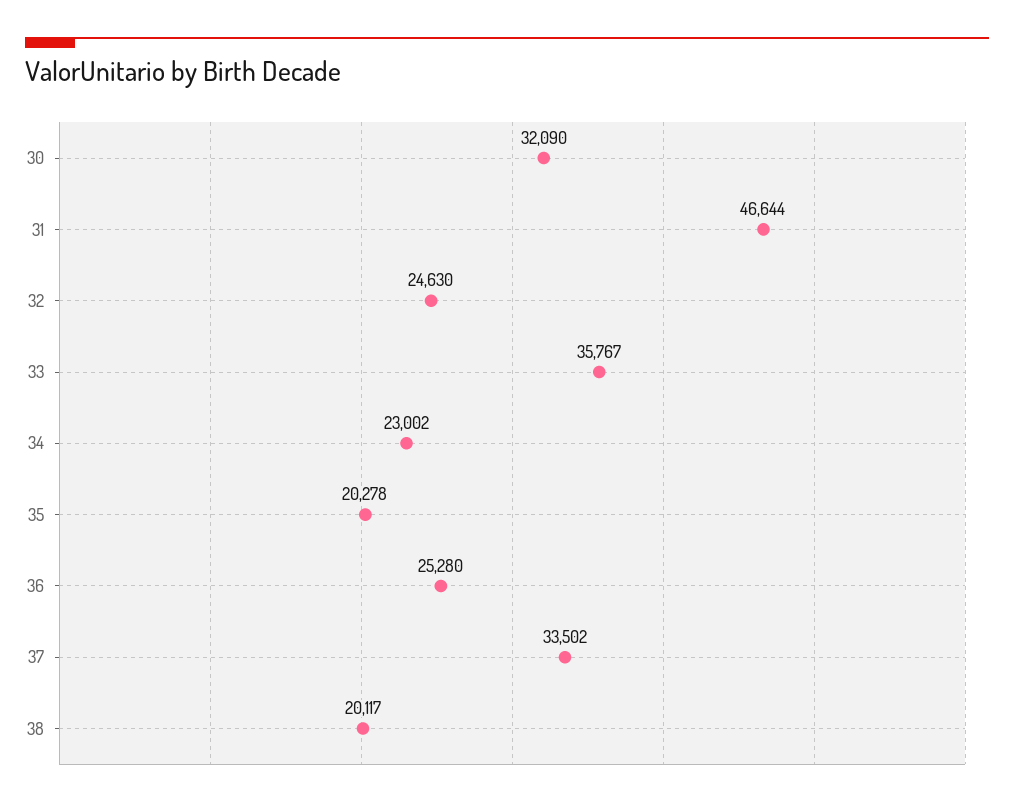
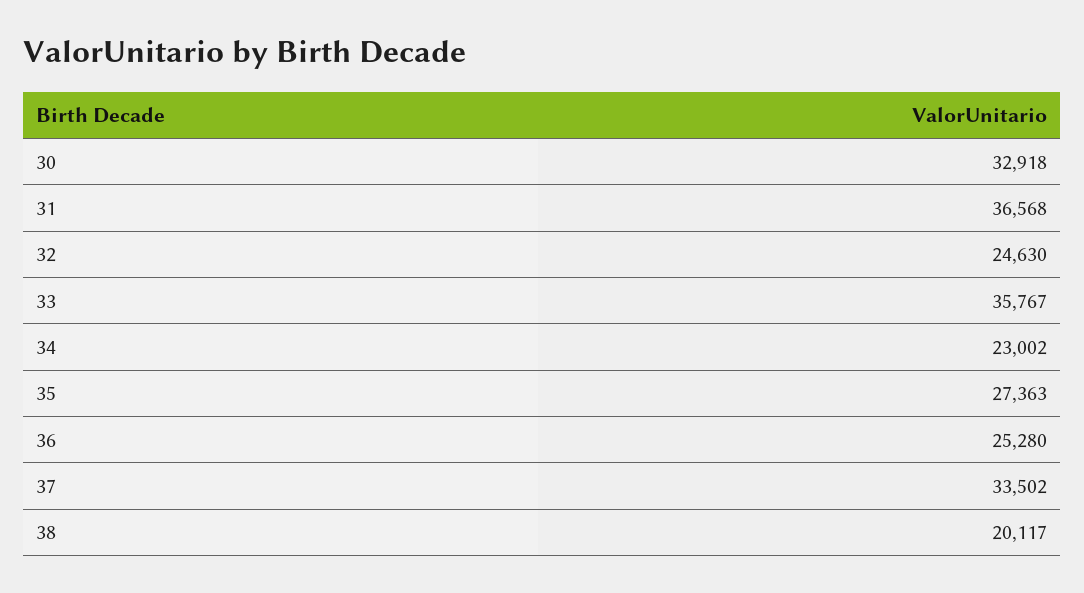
  {
-   "30": 32090,
+   "30": 32918,
-   "31": 46644,
+   "31": 36568,
    "32": 24630,
    "33": 35767,
    "34": 23002,
-   "35": 20278,
+   "35": 27363,
    "36": 25280,
    "37": 33502,
    "38": 20117
  }

